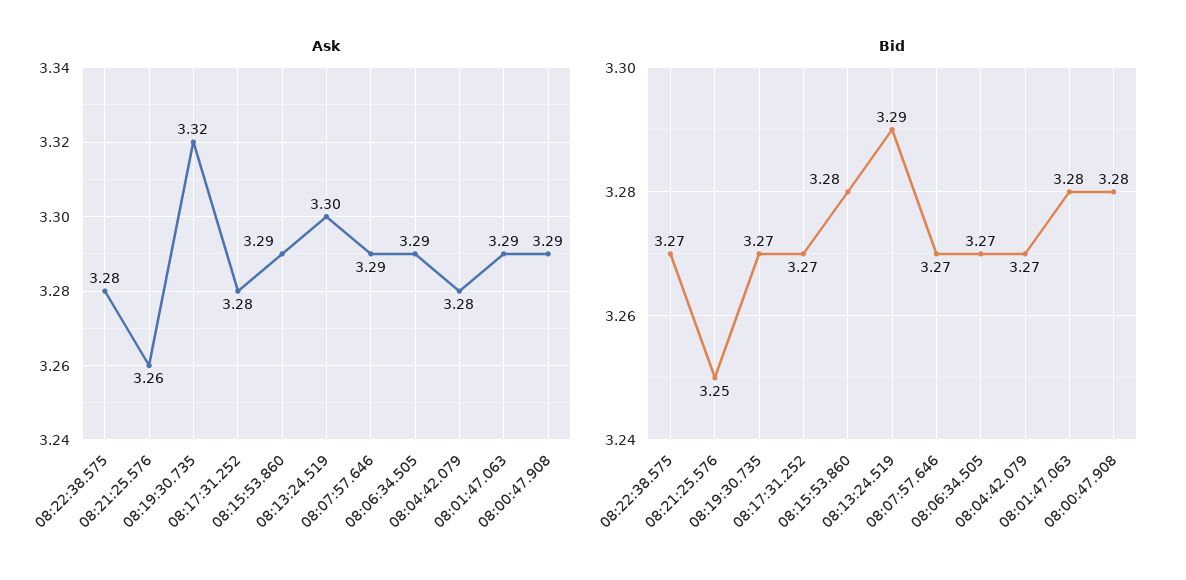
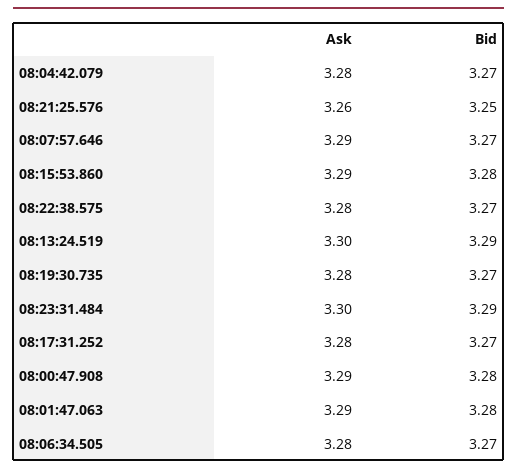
  {
    "Ask": {
      "08:22:38.575": 3.28,
      "08:21:25.576": 3.26,
-     "08:19:30.735": 3.32,
+     "08:19:30.735": 3.28,
      "08:17:31.252": 3.28,
      "08:15:53.860": 3.29,
      "08:13:24.519": 3.3,
      "08:07:57.646": 3.29,
-     "08:06:34.505": 3.29,
+     "08:06:34.505": 3.28,
      "08:04:42.079": 3.28,
      "08:01:47.063": 3.29,
-     "08:00:47.908": 3.29
+     "08:00:47.908": 3.29,
+     "08:23:31.484": 3.3
    },
    "Bid": {
      "08:22:38.575": 3.27,
      "08:21:25.576": 3.25,
      "08:19:30.735": 3.27,
      "08:17:31.252": 3.27,
      "08:15:53.860": 3.28,
      "08:13:24.519": 3.29,
      "08:07:57.646": 3.27,
      "08:06:34.505": 3.27,
      "08:04:42.079": 3.27,
      "08:01:47.063": 3.28,
-     "08:00:47.908": 3.28
+     "08:00:47.908": 3.28,
+     "08:23:31.484": 3.29
    }
  }

